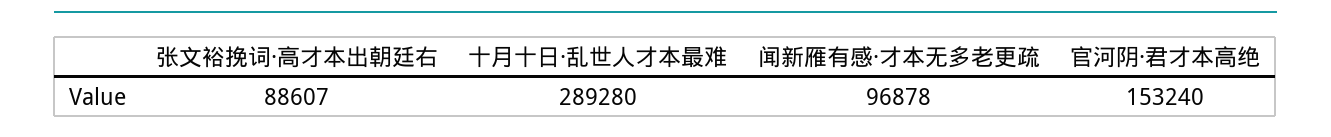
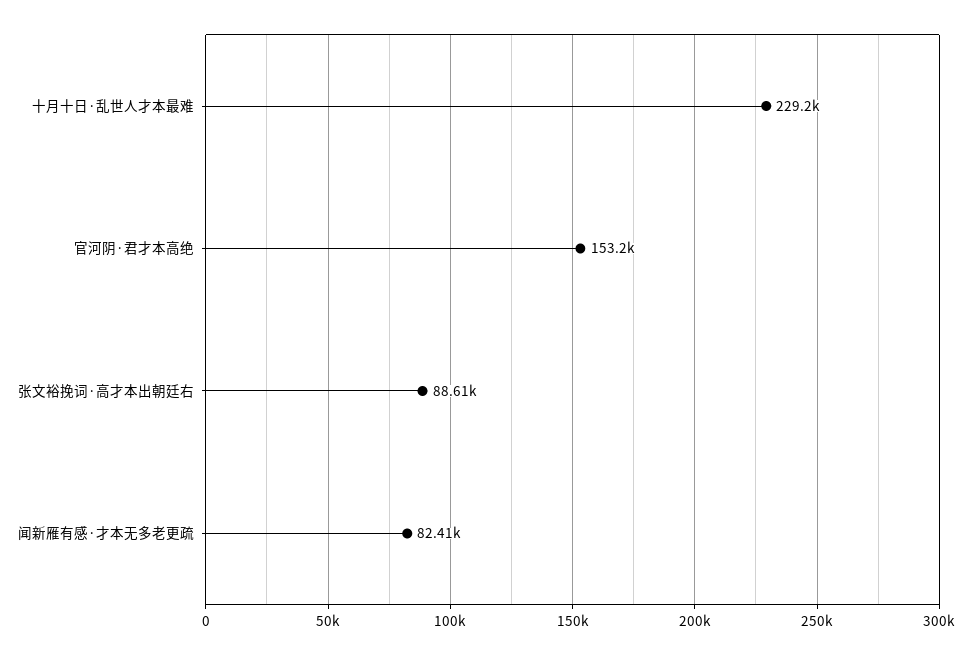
  {
    "张文裕挽词·高才本出朝廷右": 88607,
-   "十月十日·乱世人才本最难": 289280,
+   "十月十日·乱世人才本最难": 229200,
-   "闻新雁有感·才本无多老更疏": 96878,
+   "闻新雁有感·才本无多老更疏": 82410,
    "官河阴·君才本高绝": 153240
  }

